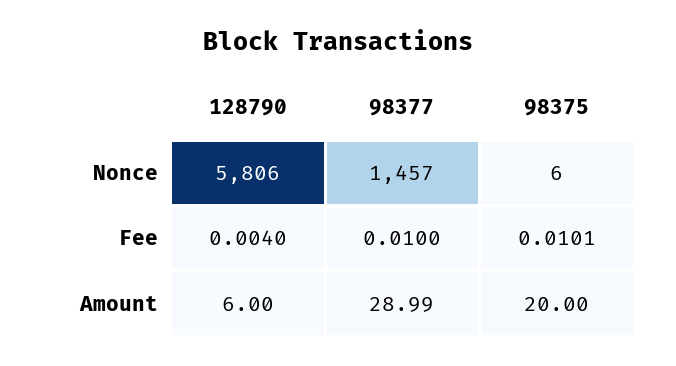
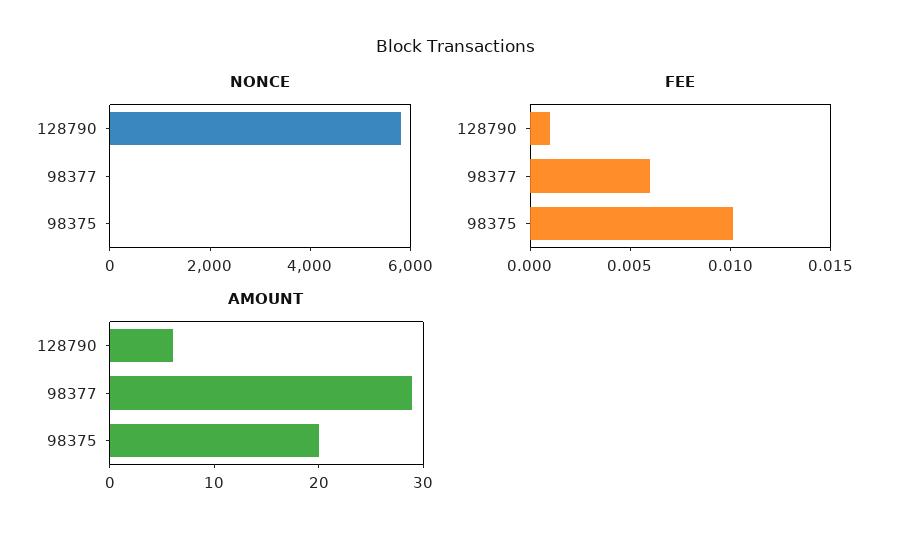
  {
    "Nonce": {
      "128790": 5806,
-     "98377": 1457,
+     "98377": 0,
      "98375": 6
    },
    "Fee": {
-     "128790": 0.004,
+     "128790": 0.001,
-     "98377": 0.01,
+     "98377": 0.006,
      "98375": 0.0101
    },
    "Amount": {
      "128790": 6,
      "98377": 28.99,
      "98375": 20
    }
  }

